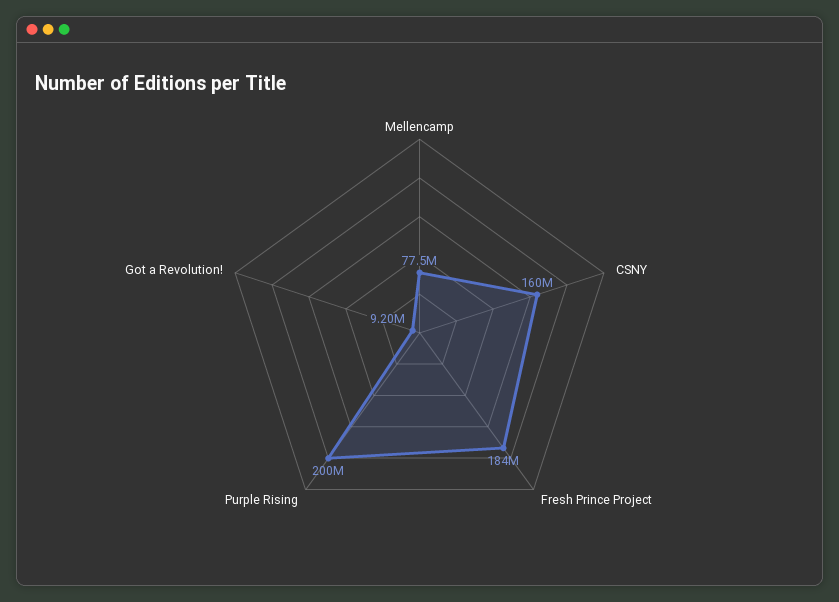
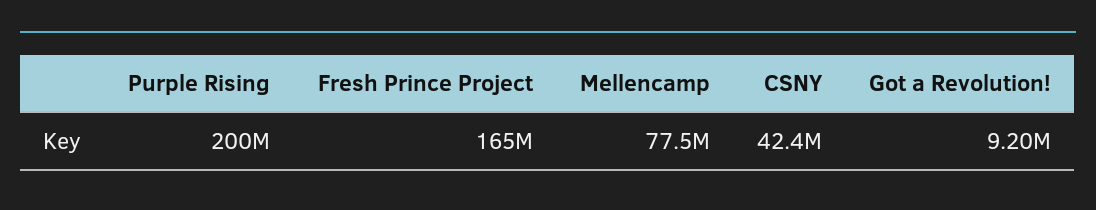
  {
    "Mellencamp": 77500000,
-   "CSNY": 160000000,
+   "CSNY": 42400000,
-   "Fresh Prince Project": 184000000,
+   "Fresh Prince Project": 165000000,
    "Purple Rising": 200000000,
    "Got a Revolution!": 9200000
  }

